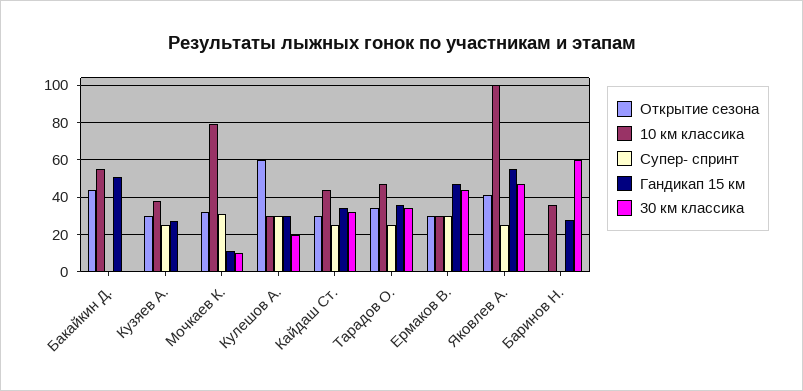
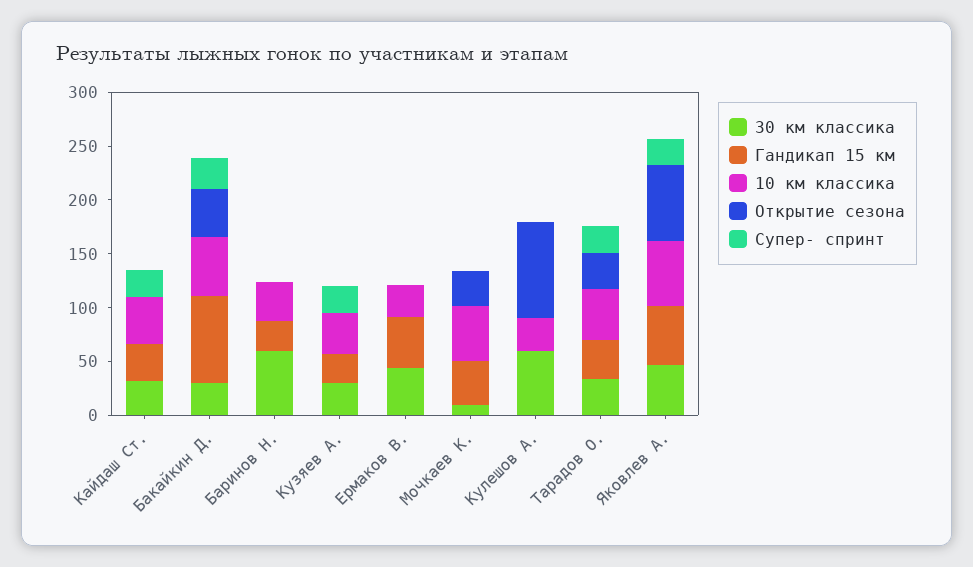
  {
    "Открытие сезона": {
      "Бакайкин Д.": 45,
-     "Кузяев А.": 30,
+     "Кузяев А.": 0,
      "Мочкаев К.": 30,
-     "Кулешов А.": 60,
+     "Кулешов А.": 90,
-     "Кайдаш Ст.": 30,
+     "Кайдаш Ст.": 0,
      "Тарадов О.": 35,
-     "Ермаков В.": 30,
+     "Ермаков В.": 0,
-     "Яковлев А.": 40,
+     "Яковлев А.": 70,
      "Баринов Н.": 0
    },
    "10 км классика": {
      "Бакайкин Д.": 55,
      "Кузяев А.": 40,
-     "Мочкаев К.": 80,
+     "Мочкаев К.": 50,
      "Кулешов А.": 30,
      "Кайдаш Ст.": 45,
      "Тарадов О.": 45,
      "Ермаков В.": 30,
-     "Яковлев А.": 100,
+     "Яковлев А.": 60,
      "Баринов Н.": 35
    },
    "Супер- спринт": {
-     "Бакайкин Д.": 0,
+     "Бакайкин Д.": 30,
      "Кузяев А.": 25,
-     "Мочкаев К.": 30,
+     "Мочкаев К.": 0,
-     "Кулешов А.": 30,
+     "Кулешов А.": 0,
      "Кайдаш Ст.": 25,
      "Тарадов О.": 25,
-     "Ермаков В.": 30,
+     "Ермаков В.": 0,
      "Яковлев А.": 25,
      "Баринов Н.": 0
    },
    "Гандикап 15 км": {
-     "Бакайкин Д.": 50,
+     "Бакайкин Д.": 80,
      "Кузяев А.": 25,
-     "Мочкаев К.": 10,
+     "Мочкаев К.": 40,
-     "Кулешов А.": 30,
+     "Кулешов А.": 0,
      "Кайдаш Ст.": 35,
      "Тарадов О.": 35,
      "Ермаков В.": 45,
      "Яковлев А.": 55,
      "Баринов Н.": 30
    },
    "30 км классика": {
-     "Бакайкин Д.": 0,
+     "Бакайкин Д.": 30,
-     "Кузяев А.": 0,
+     "Кузяев А.": 30,
      "Мочкаев К.": 10,
-     "Кулешов А.": 20,
+     "Кулешов А.": 60,
      "Кайдаш Ст.": 30,
      "Тарадов О.": 35,
      "Ермаков В.": 45,
      "Яковлев А.": 45,
      "Баринов Н.": 60
    }
  }

